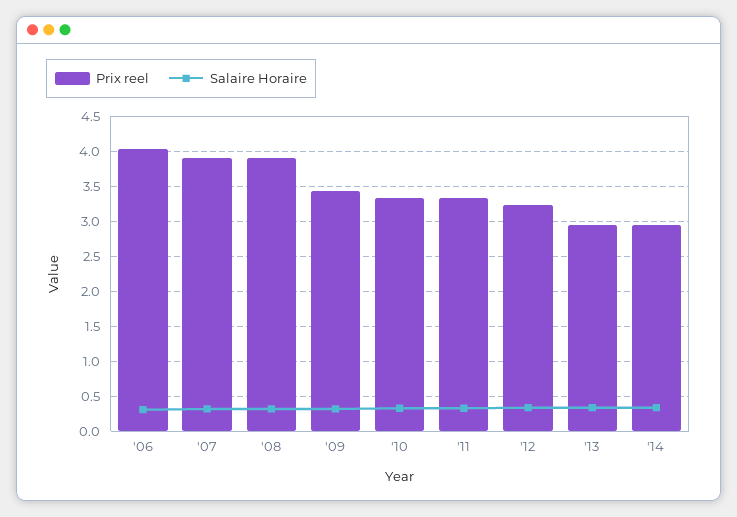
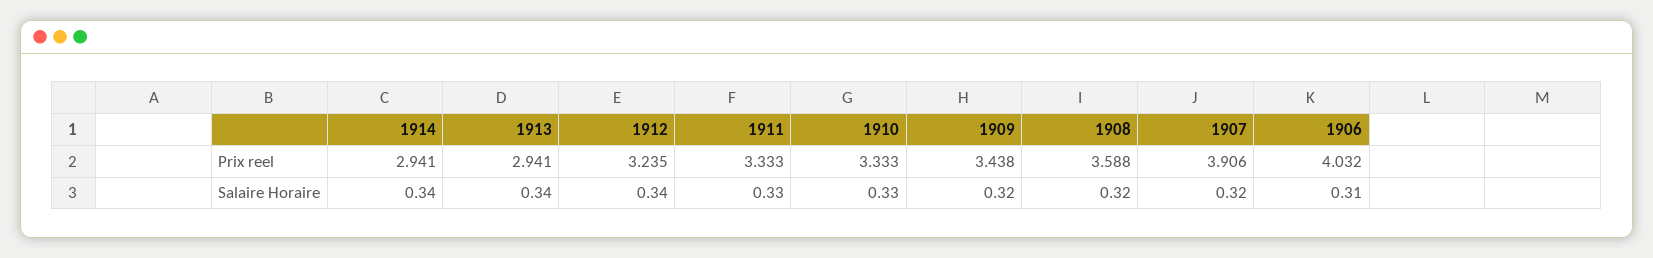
  {
    "Prix reel": {
      "'06": 4.032,
      "'07": 3.906,
-     "'08": 3.9,
+     "'08": 3.588,
      "'09": 3.438,
      "'10": 3.333,
      "'11": 3.333,
      "'12": 3.235,
      "'13": 2.941,
      "'14": 2.941
    },
    "Salaire Horaire": {
      "'06": 0.31,
      "'07": 0.32,
      "'08": 0.32,
      "'09": 0.32,
      "'10": 0.33,
      "'11": 0.33,
      "'12": 0.34,
      "'13": 0.34,
      "'14": 0.34
    }
  }

